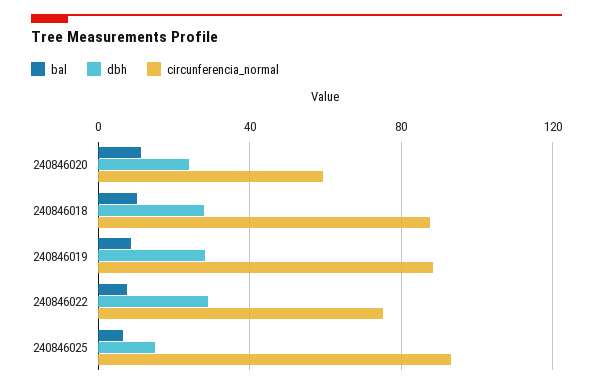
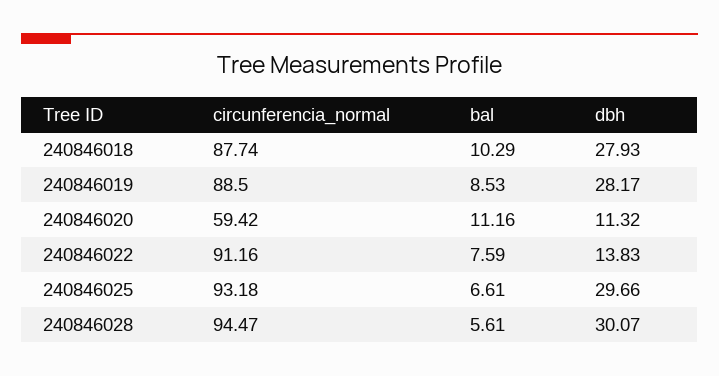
  {
    "bal": {
      "240846020": 11.16,
      "240846018": 10.29,
      "240846019": 8.53,
      "240846022": 7.59,
-     "240846025": 6.61
+     "240846025": 6.61,
+     "240846028": 5.61
    },
    "dbh": {
-     "240846020": 25,
+     "240846020": 11.32,
      "240846018": 27.93,
      "240846019": 28.17,
-     "240846022": 30,
+     "240846022": 13.83,
-     "240846025": 15
+     "240846025": 29.66,
+     "240846028": 30.07
    },
    "circunferencia_normal": {
      "240846020": 59.42,
      "240846018": 87.74,
      "240846019": 88.5,
-     "240846022": 75,
+     "240846022": 91.16,
-     "240846025": 93.18
+     "240846025": 93.18,
+     "240846028": 94.47
    }
  }

